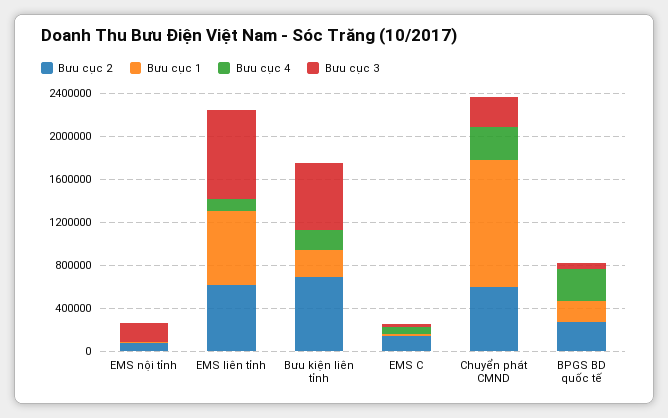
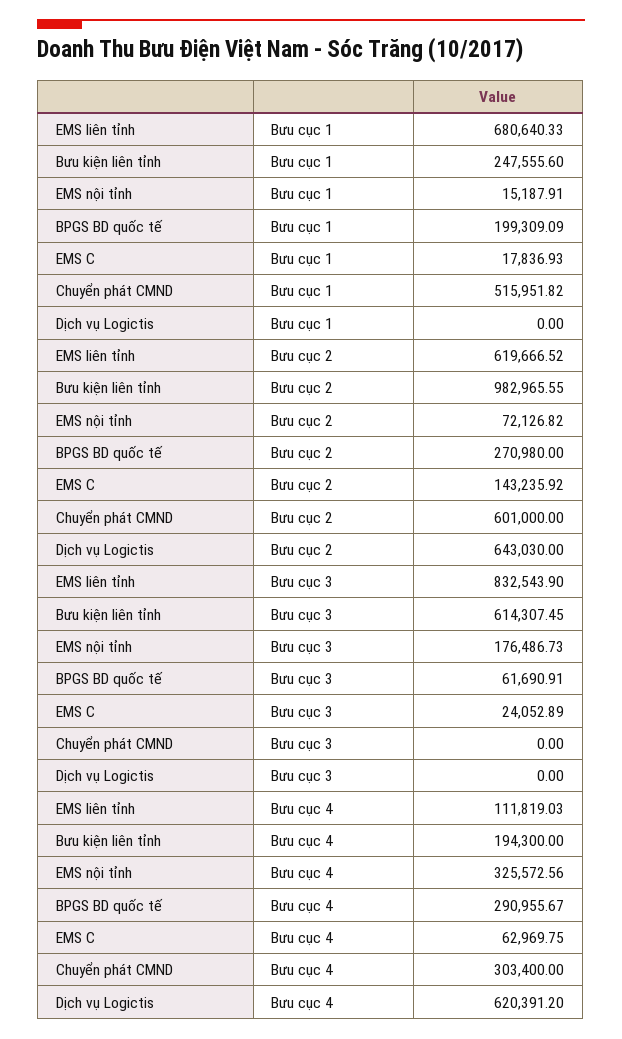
  {
    "Bưu cục 2": {
      "EMS nội tỉnh": 72126.82,
      "EMS liên tỉnh": 619666.52,
-     "Bưu kiện liên tỉnh": 700000,
+     "Bưu kiện liên tỉnh": 982965.55,
      "EMS C": 143235.92,
      "Chuyển phát CMND": 601000,
-     "BPGS BD quốc tế": 270980
+     "BPGS BD quốc tế": 270980,
+     "Dịch vụ Logictis": 643030
    },
    "Bưu cục 1": {
      "EMS nội tỉnh": 15187.91,
      "EMS liên tỉnh": 680640.33,
      "Bưu kiện liên tỉnh": 247555.6,
      "EMS C": 17836.93,
-     "Chuyển phát CMND": 1200000,
+     "Chuyển phát CMND": 515951.82,
-     "BPGS BD quốc tế": 199309.09
+     "BPGS BD quốc tế": 199309.09,
+     "Dịch vụ Logictis": 0
    },
    "Bưu cục 4": {
-     "EMS nội tỉnh": 0,
+     "EMS nội tỉnh": 325572.56,
      "EMS liên tỉnh": 111819.03,
      "Bưu kiện liên tỉnh": 194300,
      "EMS C": 62969.75,
      "Chuyển phát CMND": 303400,
-     "BPGS BD quốc tế": 290955.67
+     "BPGS BD quốc tế": 290955.67,
+     "Dịch vụ Logictis": 620391.2
    },
    "Bưu cục 3": {
      "EMS nội tỉnh": 176486.73,
      "EMS liên tỉnh": 832543.9,
      "Bưu kiện liên tỉnh": 614307.45,
      "EMS C": 24052.89,
-     "Chuyển phát CMND": 300000,
+     "Chuyển phát CMND": 0,
-     "BPGS BD quốc tế": 61690.91
+     "BPGS BD quốc tế": 61690.91,
+     "Dịch vụ Logictis": 0
    }
  }

